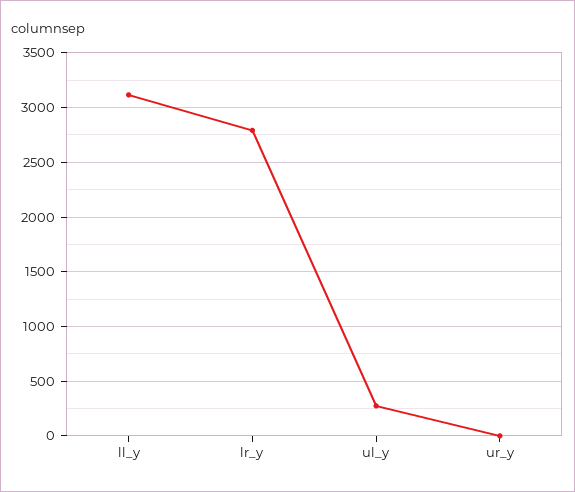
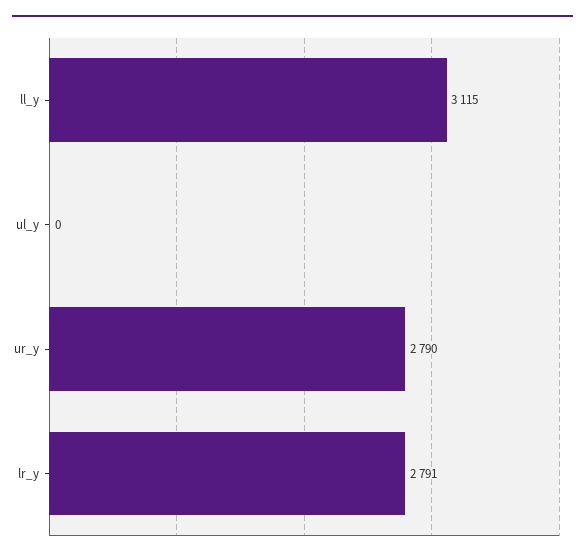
  {
    "ll_y": 3115,
    "lr_y": 2791,
-   "ul_y": 300,
+   "ul_y": 0,
-   "ur_y": 0
+   "ur_y": 2790
  }

